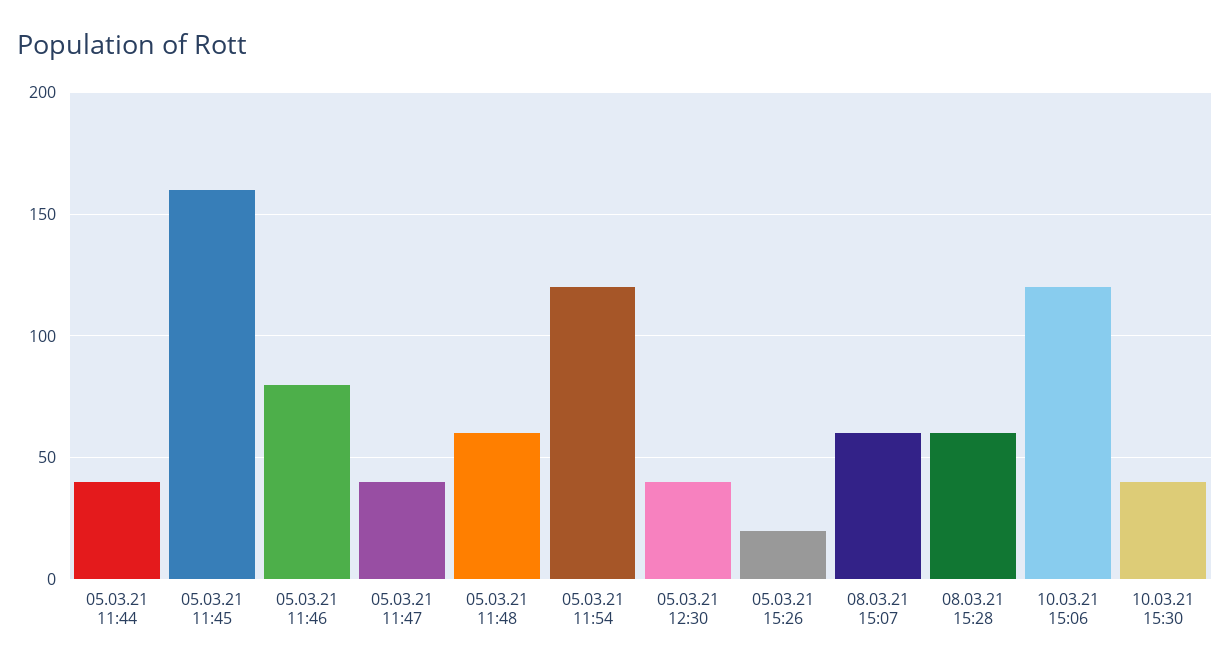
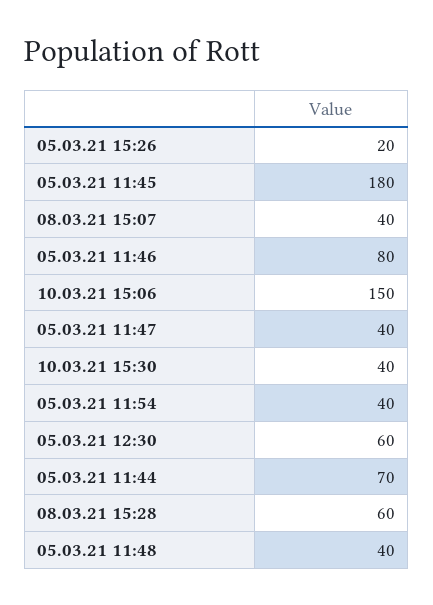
  {
-   "05.03.21 11:44": 40,
+   "05.03.21 11:44": 70,
-   "05.03.21 11:45": 160,
+   "05.03.21 11:45": 180,
    "05.03.21 11:46": 80,
    "05.03.21 11:47": 40,
-   "05.03.21 11:48": 60,
+   "05.03.21 11:48": 40,
-   "05.03.21 11:54": 120,
+   "05.03.21 11:54": 40,
-   "05.03.21 12:30": 40,
+   "05.03.21 12:30": 60,
    "05.03.21 15:26": 20,
-   "08.03.21 15:07": 60,
+   "08.03.21 15:07": 40,
    "08.03.21 15:28": 60,
-   "10.03.21 15:06": 120,
+   "10.03.21 15:06": 150,
    "10.03.21 15:30": 40
  }

